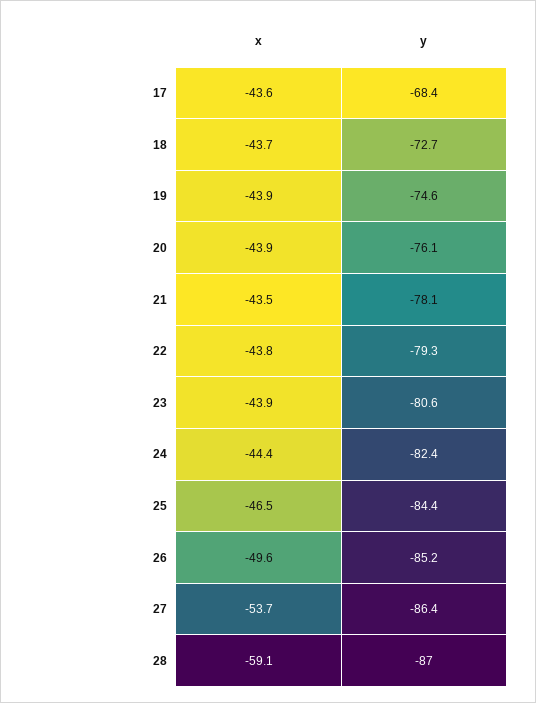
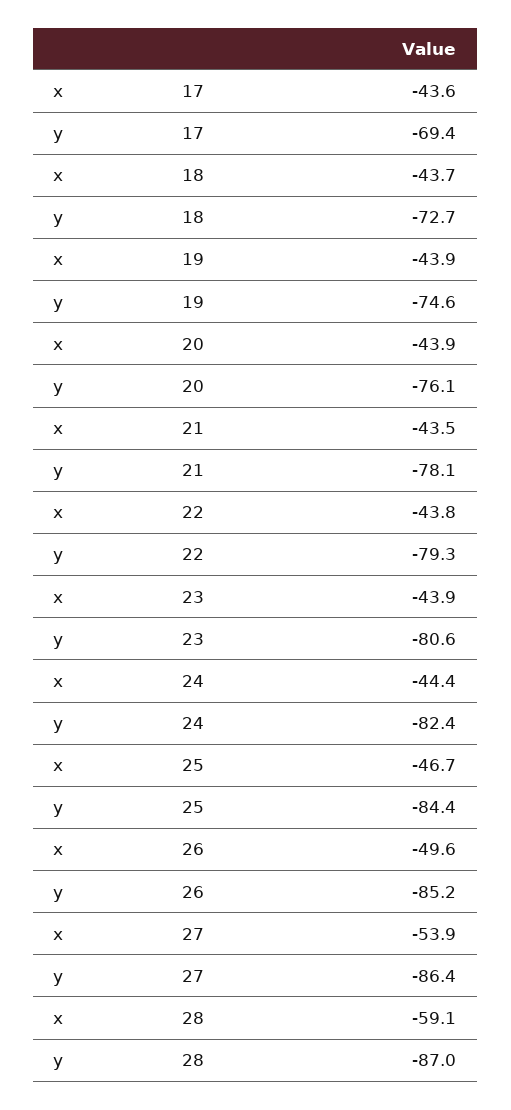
  {
    "x": {
      "17": -43.6,
      "18": -43.7,
      "19": -43.9,
      "20": -43.9,
      "21": -43.5,
      "22": -43.8,
      "23": -43.9,
      "24": -44.4,
-     "25": -46.5,
+     "25": -46.7,
      "26": -49.6,
-     "27": -53.7,
+     "27": -53.9,
      "28": -59.1
    },
    "y": {
-     "17": -68.4,
+     "17": -69.4,
      "18": -72.7,
      "19": -74.6,
      "20": -76.1,
      "21": -78.1,
      "22": -79.3,
      "23": -80.6,
      "24": -82.4,
      "25": -84.4,
      "26": -85.2,
      "27": -86.4,
      "28": -87
    }
  }

